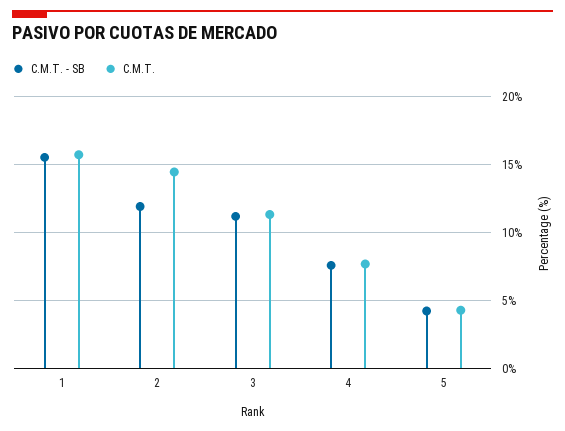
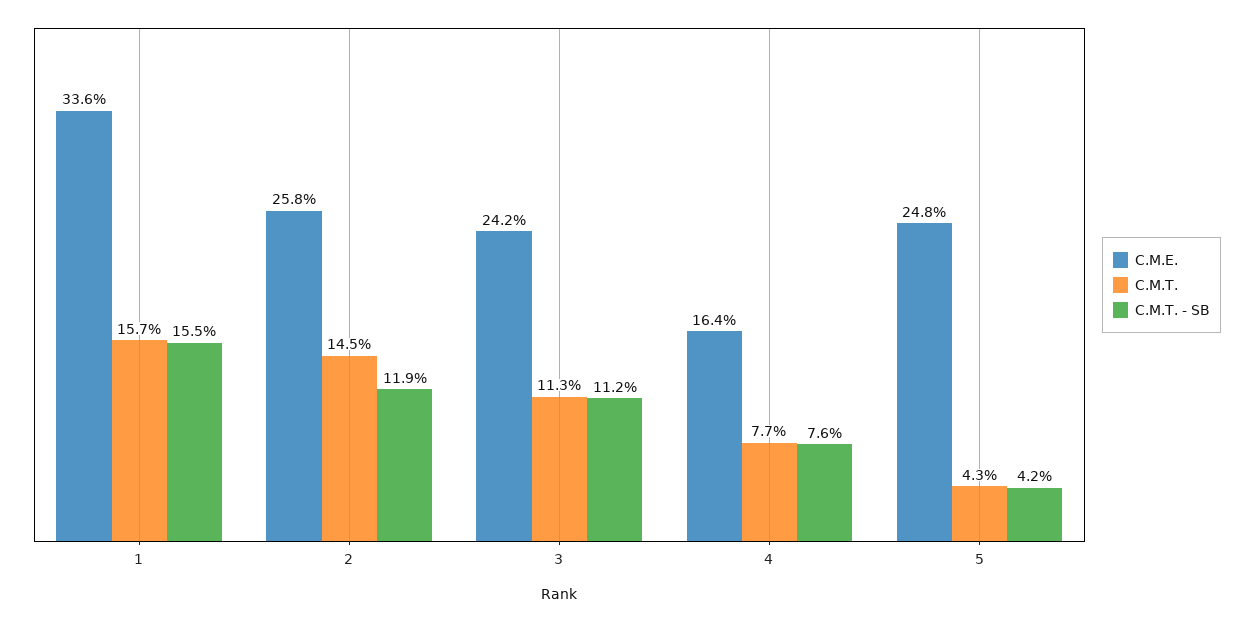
  {
    "C.M.T. - SB": {
      "1": 15.5,
      "2": 11.9,
      "3": 11.2,
      "4": 7.6,
      "5": 4.2
    },
    "C.M.T.": {
      "1": 15.7,
      "2": 14.5,
      "3": 11.3,
      "4": 7.7,
      "5": 4.3
-   }
+   },
+   "C.M.E.": {
+     "1": 33.6,
+     "2": 25.8,
+     "3": 24.2,
+     "4": 16.4,
+     "5": 24.8
+   }
  }

